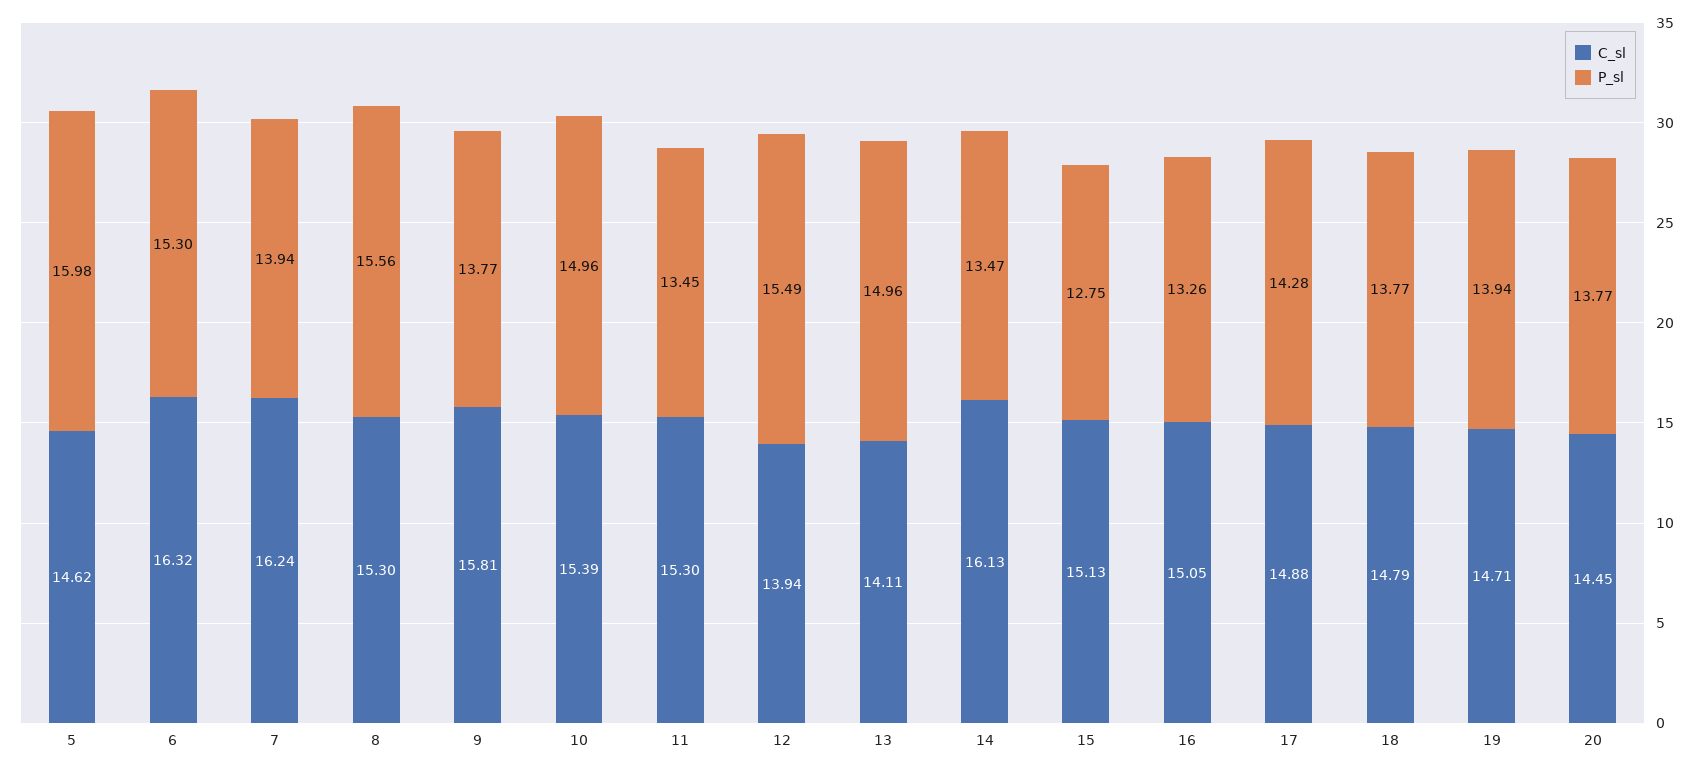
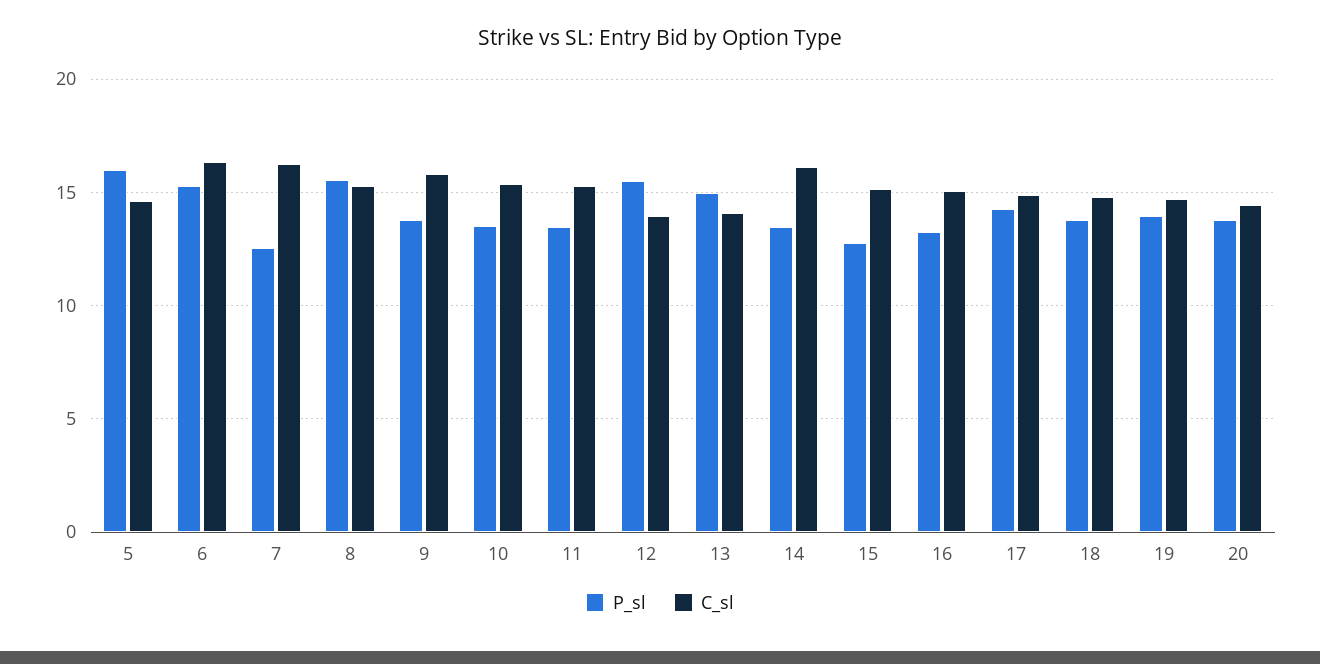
  {
    "C_sl": {
      "5": 14.62,
      "6": 16.32,
      "7": 16.24,
      "8": 15.3,
      "9": 15.81,
      "10": 15.39,
      "11": 15.3,
      "12": 13.94,
      "13": 14.11,
      "14": 16.13,
      "15": 15.13,
      "16": 15.05,
      "17": 14.88,
      "18": 14.79,
      "19": 14.71,
      "20": 14.45
    },
    "P_sl": {
      "5": 15.98,
      "6": 15.3,
-     "7": 13.94,
+     "7": 12.5,
      "8": 15.56,
      "9": 13.77,
-     "10": 14.96,
+     "10": 13.5,
      "11": 13.45,
      "12": 15.49,
      "13": 14.96,
      "14": 13.47,
      "15": 12.75,
      "16": 13.26,
      "17": 14.28,
      "18": 13.77,
      "19": 13.94,
      "20": 13.77
    }
  }

